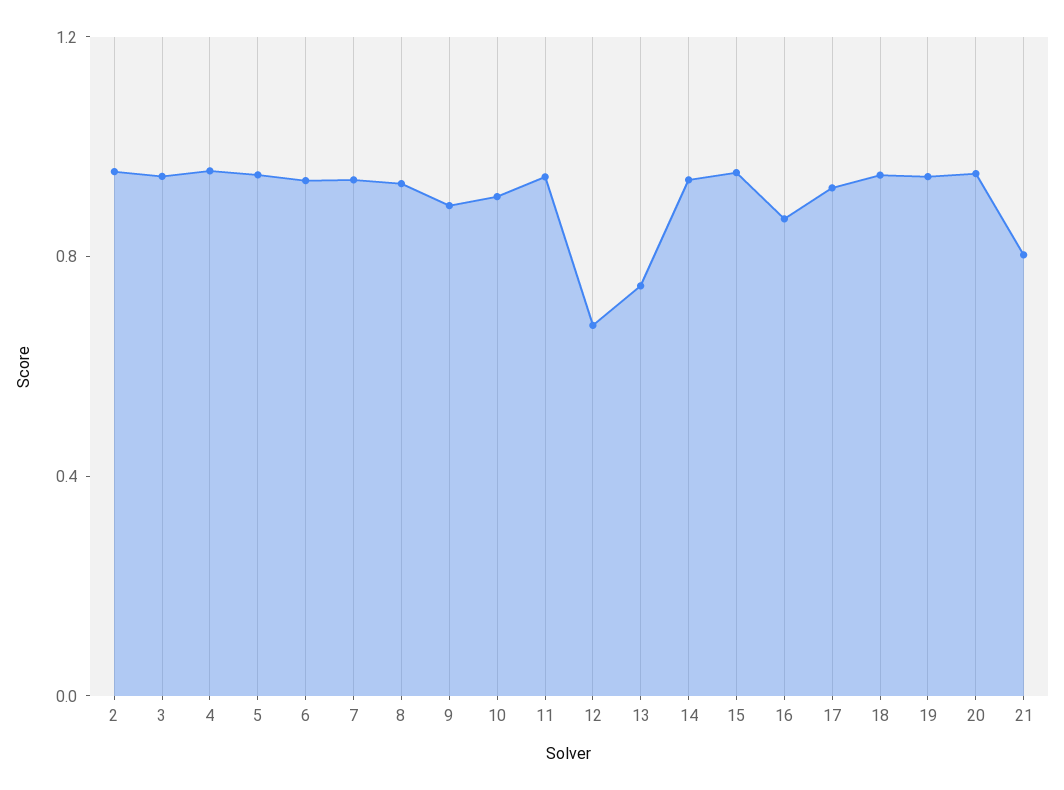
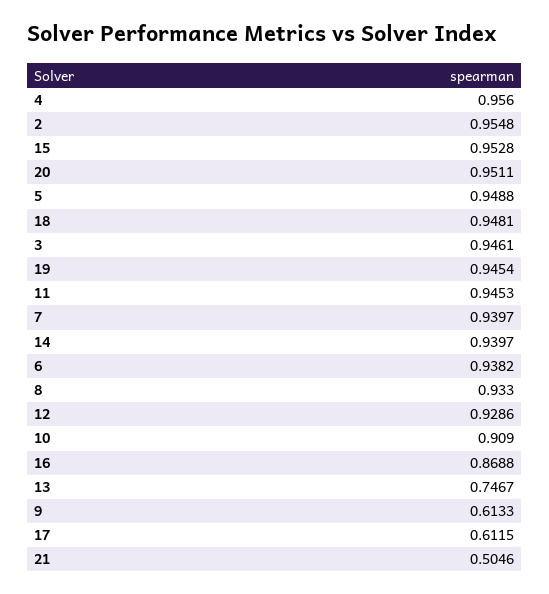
  {
    "2": 0.9548,
    "3": 0.9461,
    "4": 0.956,
    "5": 0.9488,
    "6": 0.9382,
    "7": 0.9397,
    "8": 0.933,
-   "9": 0.9,
+   "9": 0.6133,
    "10": 0.909,
    "11": 0.9453,
-   "12": 0.7,
+   "12": 0.9286,
    "13": 0.7467,
    "14": 0.9397,
    "15": 0.9528,
    "16": 0.8688,
-   "17": 0.9,
+   "17": 0.6115,
    "18": 0.9481,
    "19": 0.9454,
    "20": 0.9511,
-   "21": 0.8
+   "21": 0.5046
  }

